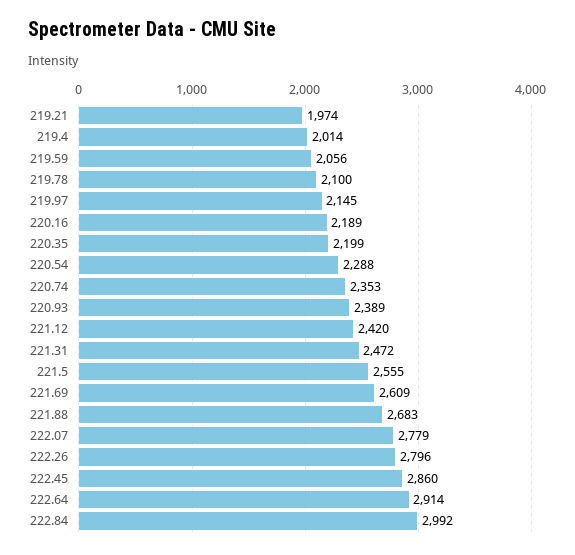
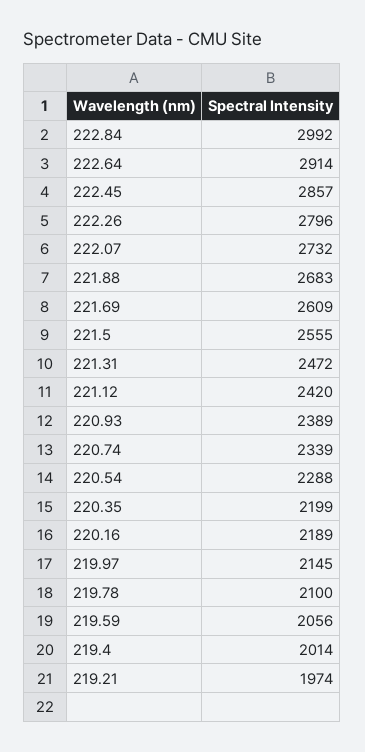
  {
    "219.21": 1974,
    "219.4": 2014,
    "219.59": 2056,
    "219.78": 2100,
    "219.97": 2145,
    "220.16": 2189,
    "220.35": 2199,
    "220.54": 2288,
-   "220.74": 2353,
+   "220.74": 2339,
    "220.93": 2389,
    "221.12": 2420,
    "221.31": 2472,
    "221.5": 2555,
    "221.69": 2609,
    "221.88": 2683,
-   "222.07": 2779,
+   "222.07": 2732,
    "222.26": 2796,
-   "222.45": 2860,
+   "222.45": 2857,
    "222.64": 2914,
    "222.84": 2992
  }

